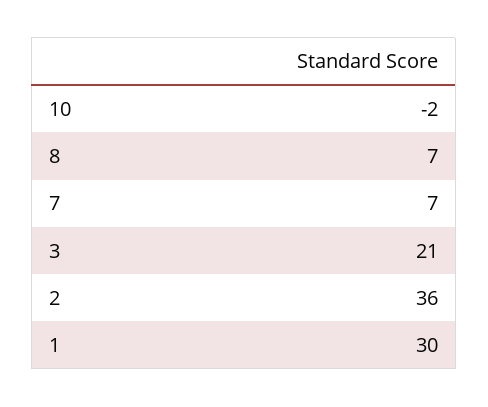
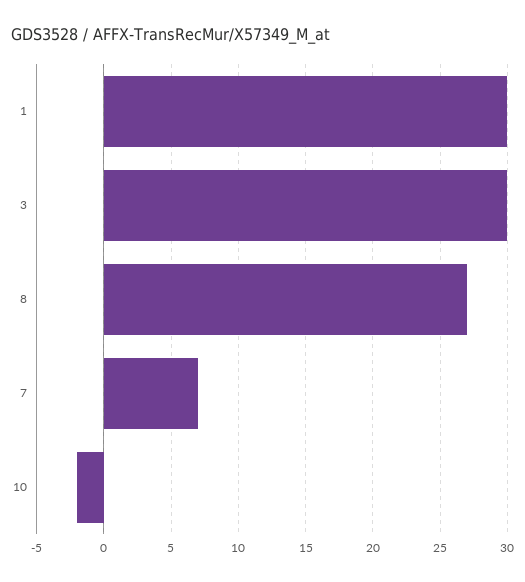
  {
    "10": -2,
-   "8": 7,
+   "8": 27,
    "7": 7,
-   "3": 21,
+   "3": 30,
-   "2": 36,
    "1": 30
  }

